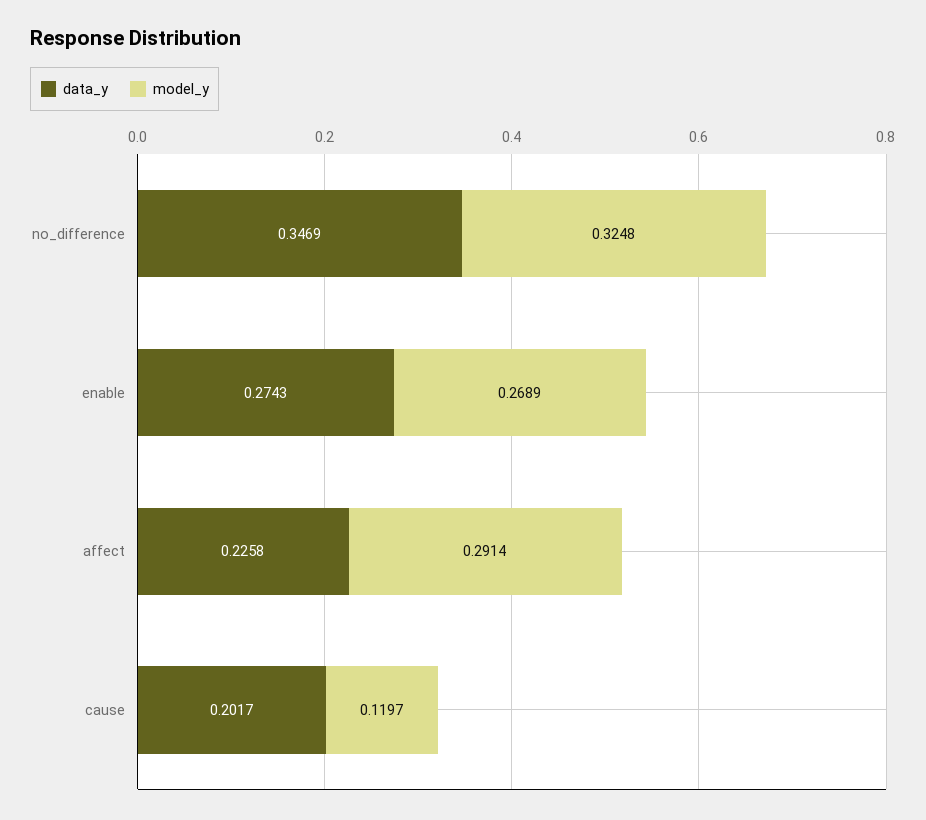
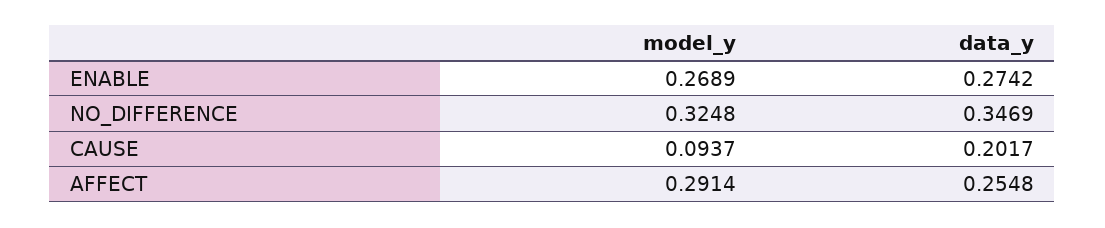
  {
    "data_y": {
      "no_difference": 0.3469,
-     "enable": 0.2743,
+     "enable": 0.2742,
-     "affect": 0.2258,
+     "affect": 0.2548,
      "cause": 0.2017
    },
    "model_y": {
      "no_difference": 0.3248,
      "enable": 0.2689,
      "affect": 0.2914,
-     "cause": 0.1197
+     "cause": 0.0937
    }
  }

